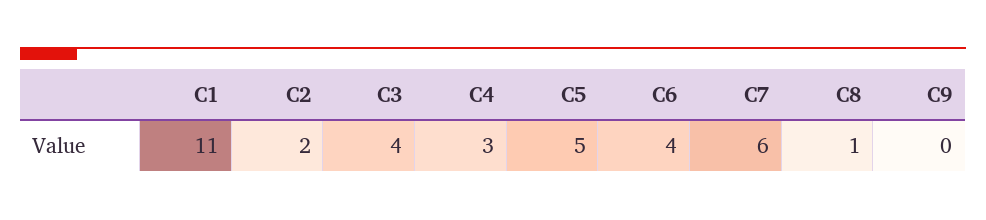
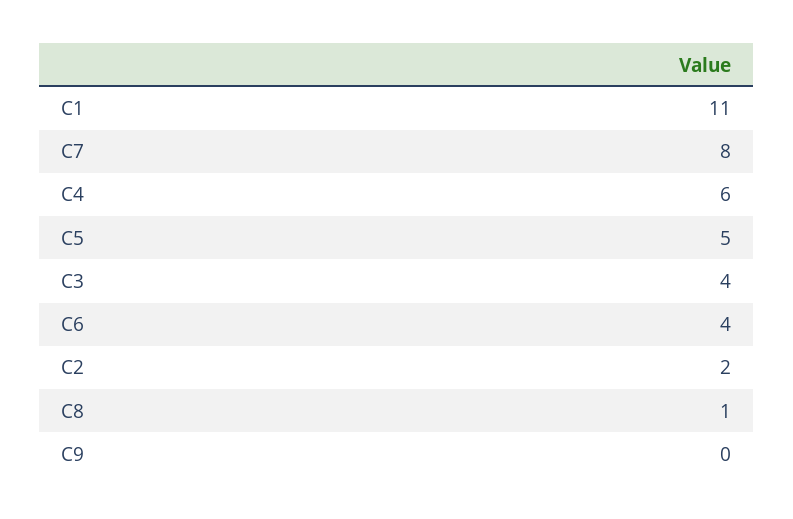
  {
    "C1": 11,
    "C2": 2,
    "C3": 4,
-   "C4": 3,
+   "C4": 6,
    "C5": 5,
    "C6": 4,
-   "C7": 6,
+   "C7": 8,
    "C8": 1,
    "C9": 0
  }

